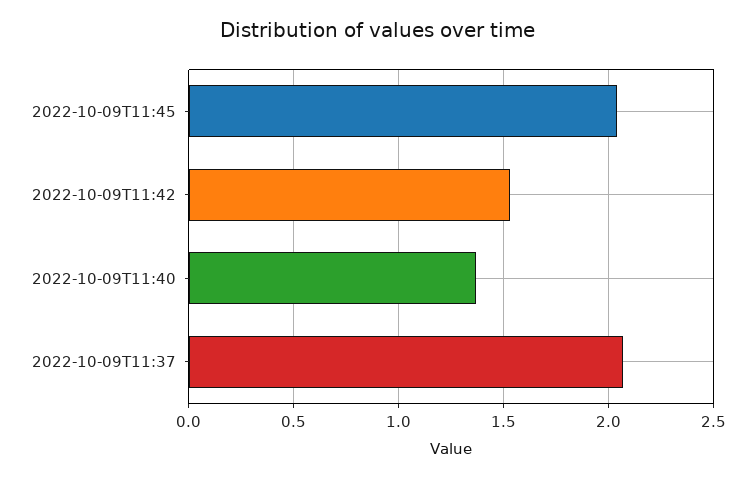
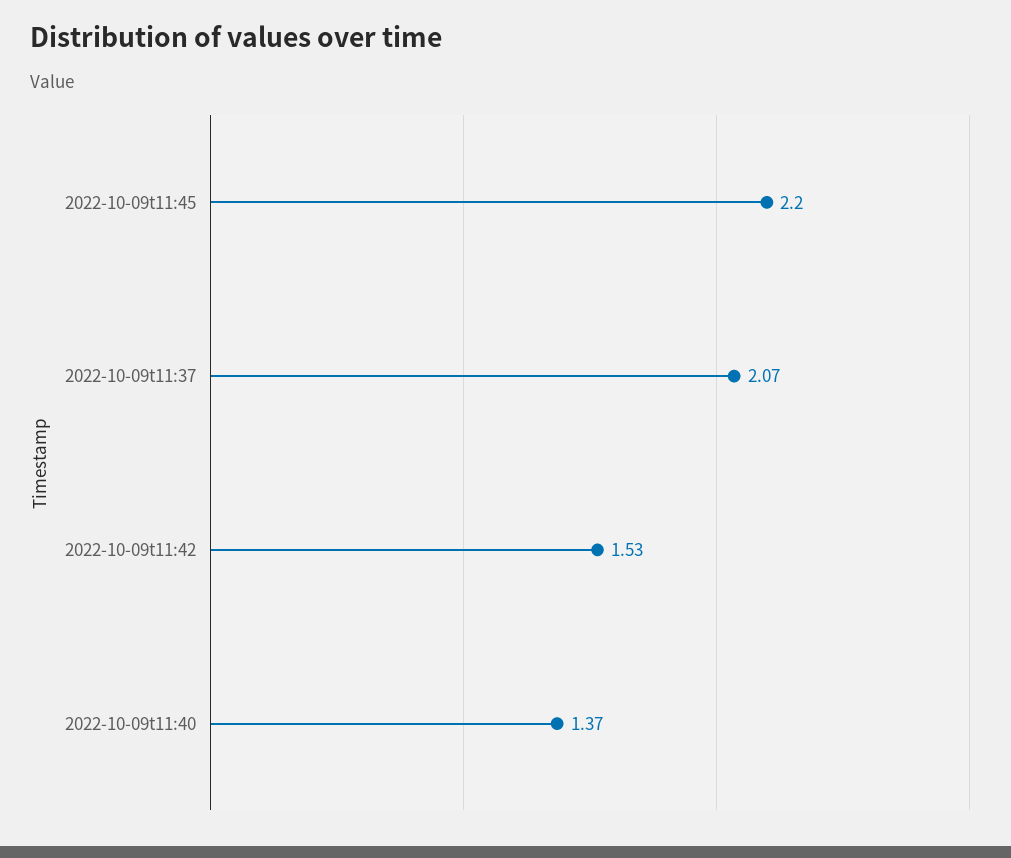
  {
-   "2022-10-09T11:45": 2.05,
+   "2022-10-09T11:45": 2.2,
    "2022-10-09T11:42": 1.53,
    "2022-10-09T11:40": 1.37,
    "2022-10-09T11:37": 2.07
  }

